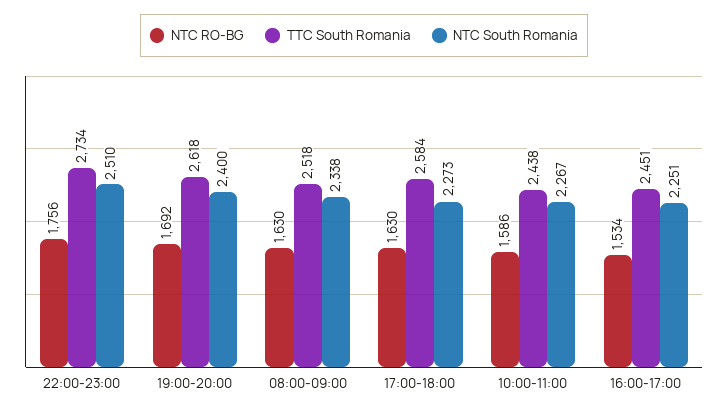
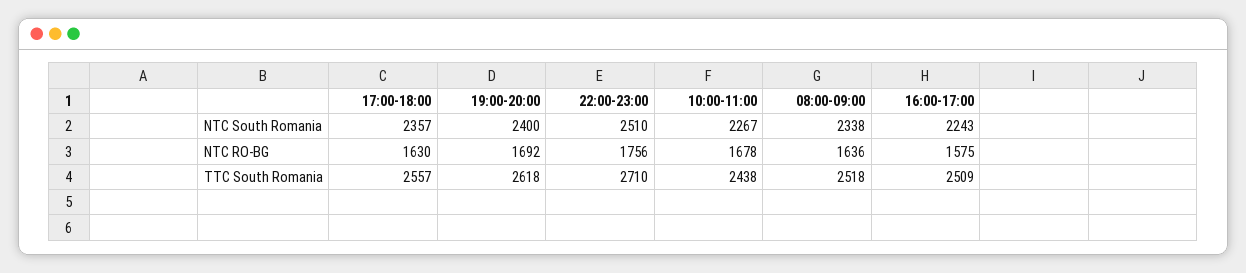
  {
    "NTC RO-BG": {
      "22:00-23:00": 1756,
      "19:00-20:00": 1692,
-     "08:00-09:00": 1630,
+     "08:00-09:00": 1636,
      "17:00-18:00": 1630,
-     "10:00-11:00": 1586,
+     "10:00-11:00": 1678,
-     "16:00-17:00": 1534
+     "16:00-17:00": 1575
    },
    "TTC South Romania": {
-     "22:00-23:00": 2734,
+     "22:00-23:00": 2710,
      "19:00-20:00": 2618,
      "08:00-09:00": 2518,
-     "17:00-18:00": 2584,
+     "17:00-18:00": 2557,
      "10:00-11:00": 2438,
-     "16:00-17:00": 2451
+     "16:00-17:00": 2509
    },
    "NTC South Romania": {
      "22:00-23:00": 2510,
      "19:00-20:00": 2400,
      "08:00-09:00": 2338,
-     "17:00-18:00": 2273,
+     "17:00-18:00": 2357,
      "10:00-11:00": 2267,
-     "16:00-17:00": 2251
+     "16:00-17:00": 2243
    }
  }

